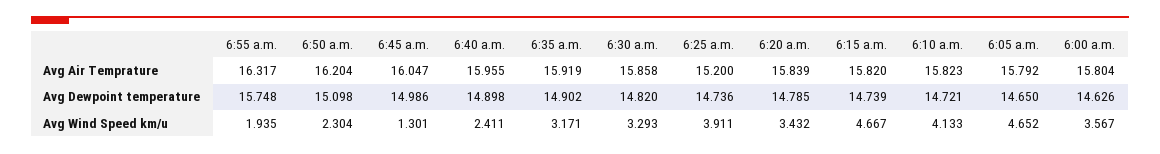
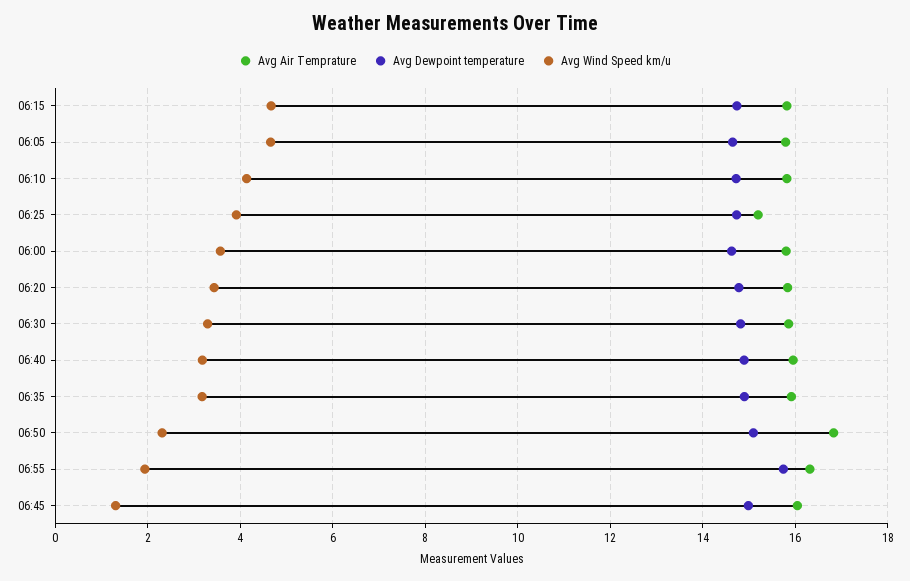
  {
    "Avg Air Temprature": {
      "6:55 a.m.": 16.317,
-     "6:50 a.m.": 16.204,
+     "6:50 a.m.": 16.8,
      "6:45 a.m.": 16.047,
      "6:40 a.m.": 15.955,
      "6:35 a.m.": 15.919,
      "6:30 a.m.": 15.858,
      "6:25 a.m.": 15.2,
      "6:20 a.m.": 15.839,
      "6:15 a.m.": 15.82,
      "6:10 a.m.": 15.823,
      "6:05 a.m.": 15.792,
      "6:00 a.m.": 15.804
    },
    "Avg Dewpoint temperature": {
      "6:55 a.m.": 15.748,
      "6:50 a.m.": 15.098,
      "6:45 a.m.": 14.986,
      "6:40 a.m.": 14.898,
      "6:35 a.m.": 14.902,
      "6:30 a.m.": 14.82,
      "6:25 a.m.": 14.736,
      "6:20 a.m.": 14.785,
      "6:15 a.m.": 14.739,
      "6:10 a.m.": 14.721,
      "6:05 a.m.": 14.65,
      "6:00 a.m.": 14.626
    },
    "Avg Wind Speed km/u": {
      "6:55 a.m.": 1.935,
      "6:50 a.m.": 2.304,
      "6:45 a.m.": 1.301,
-     "6:40 a.m.": 2.411,
+     "6:40 a.m.": 3.2,
      "6:35 a.m.": 3.171,
      "6:30 a.m.": 3.293,
      "6:25 a.m.": 3.911,
      "6:20 a.m.": 3.432,
      "6:15 a.m.": 4.667,
      "6:10 a.m.": 4.133,
      "6:05 a.m.": 4.652,
      "6:00 a.m.": 3.567
    }
  }

